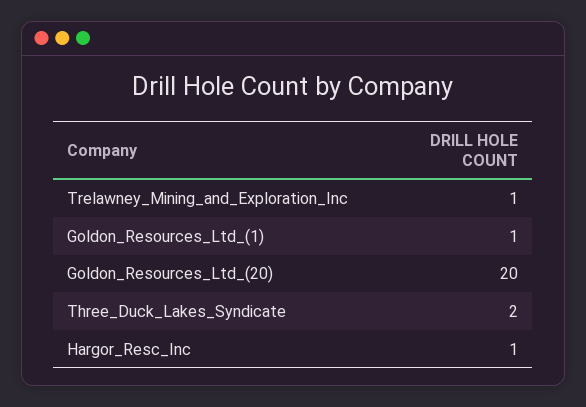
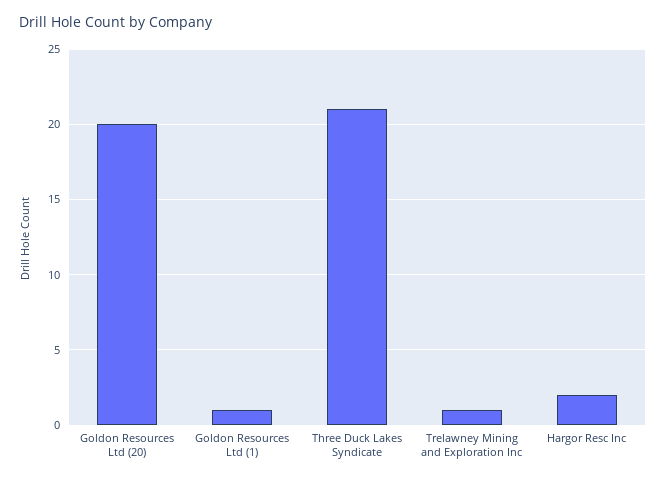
  {
    "Trelawney_Mining_and_Exploration_Inc": 1,
    "Goldon_Resources_Ltd_(1)": 1,
    "Goldon_Resources_Ltd_(20)": 20,
-   "Three_Duck_Lakes_Syndicate": 2,
+   "Three_Duck_Lakes_Syndicate": 21,
-   "Hargor_Resc_Inc": 1
+   "Hargor_Resc_Inc": 2
  }

